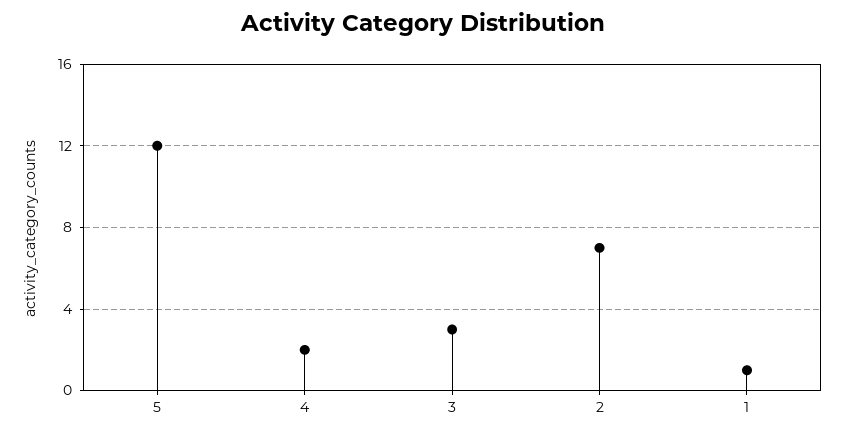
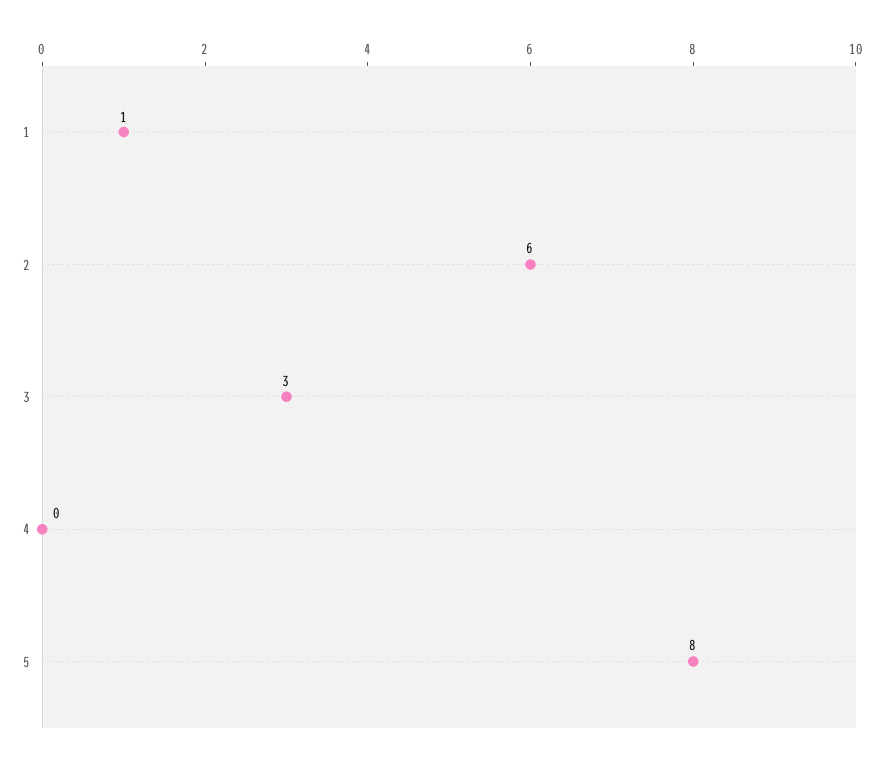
  {
-   "5": 12,
+   "5": 8,
-   "4": 2,
+   "4": 0,
    "3": 3,
-   "2": 7,
+   "2": 6,
    "1": 1
  }

